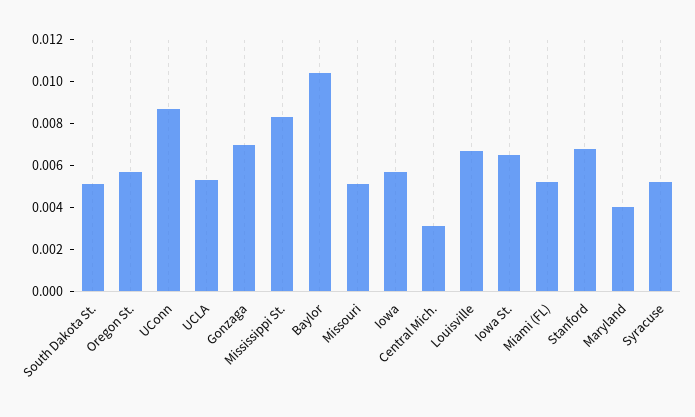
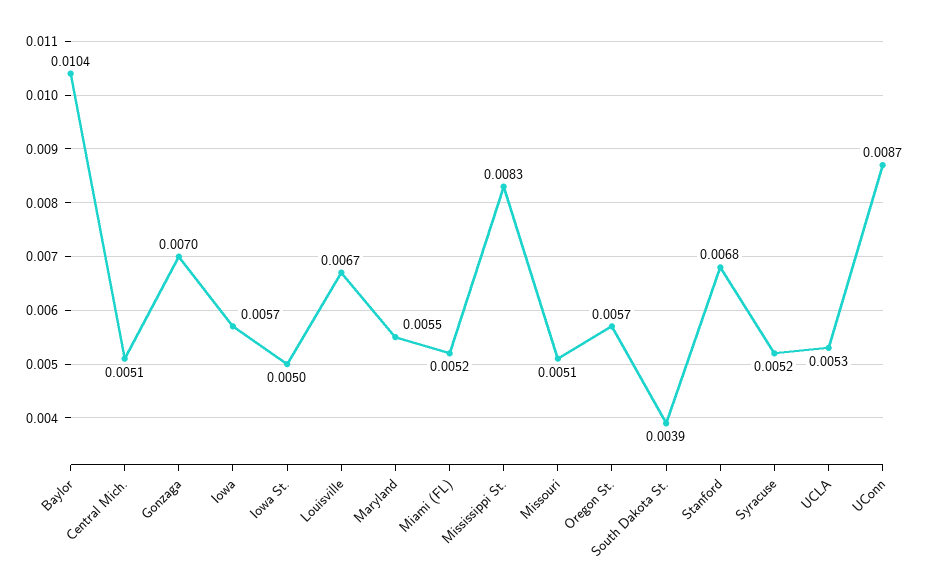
  {
-   "South Dakota St.": 0.005,
+   "South Dakota St.": 0.0039,
    "Oregon St.": 0.0057,
    "UConn": 0.0087,
    "UCLA": 0.0053,
    "Gonzaga": 0.007,
    "Mississippi St.": 0.0083,
    "Baylor": 0.0104,
    "Missouri": 0.0051,
    "Iowa": 0.0057,
-   "Central Mich.": 0.003,
+   "Central Mich.": 0.0051,
    "Louisville": 0.0067,
-   "Iowa St.": 0.0065,
+   "Iowa St.": 0.005,
    "Miami (FL)": 0.0052,
    "Stanford": 0.0068,
-   "Maryland": 0.004,
+   "Maryland": 0.0055,
    "Syracuse": 0.0052
  }

